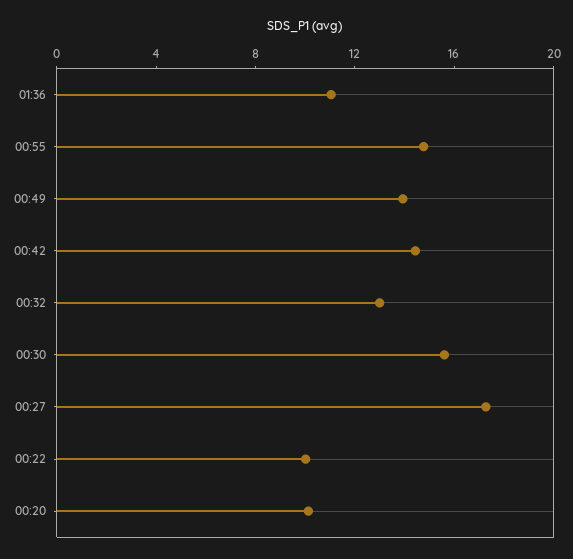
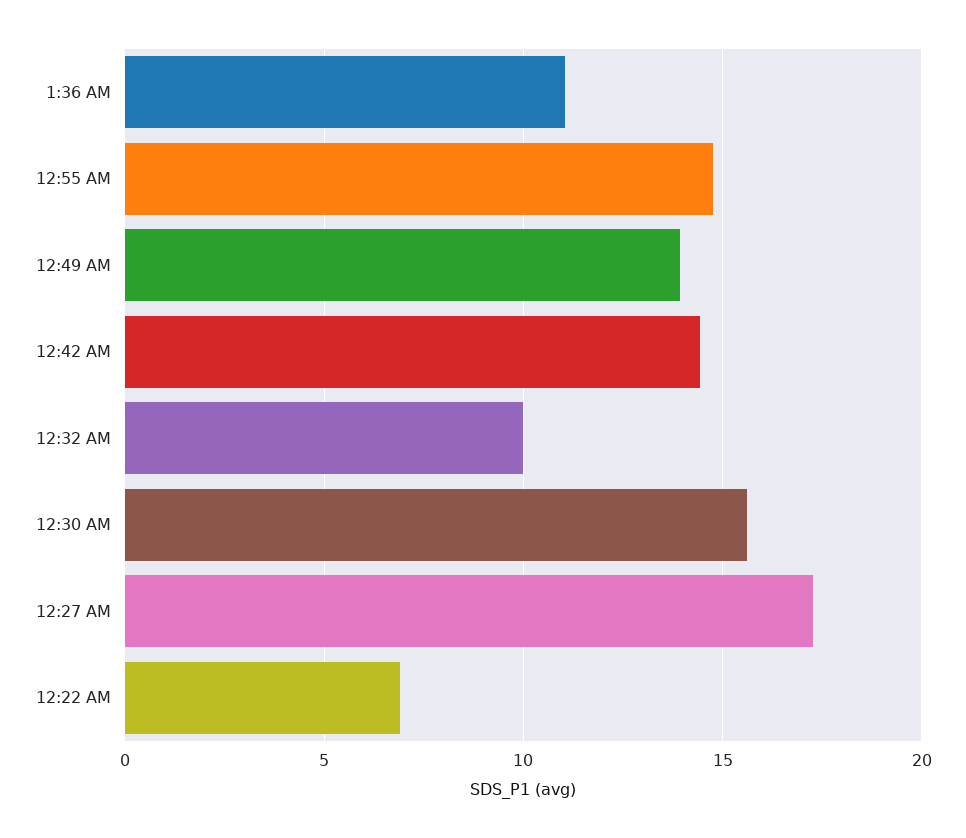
  {
    "01:36": 11,
    "00:55": 15,
    "00:49": 14,
    "00:42": 14.5,
-   "00:32": 13,
+   "00:32": 10,
    "00:30": 15.5,
    "00:27": 17.5,
-   "00:22": 10,
+   "00:22": 7
-   "00:20": 10
  }

